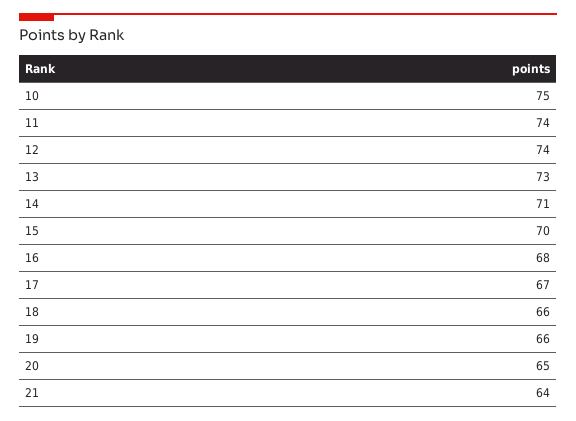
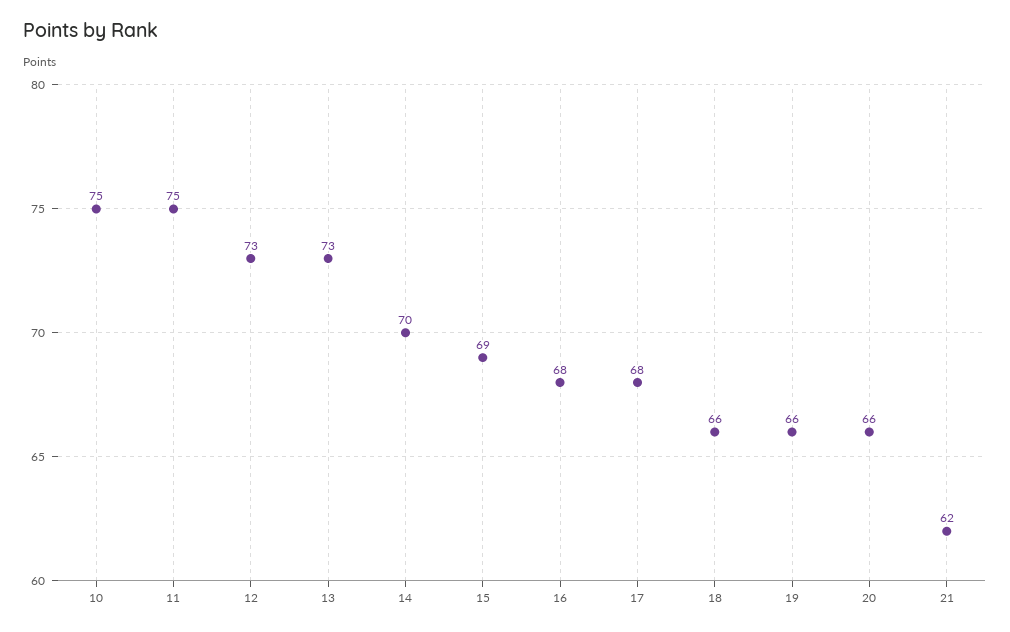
  {
    "10": 75,
-   "11": 74,
+   "11": 75,
-   "12": 74,
+   "12": 73,
    "13": 73,
-   "14": 71,
+   "14": 70,
-   "15": 70,
+   "15": 69,
    "16": 68,
-   "17": 67,
+   "17": 68,
    "18": 66,
    "19": 66,
-   "20": 65,
+   "20": 66,
-   "21": 64
+   "21": 62
  }

